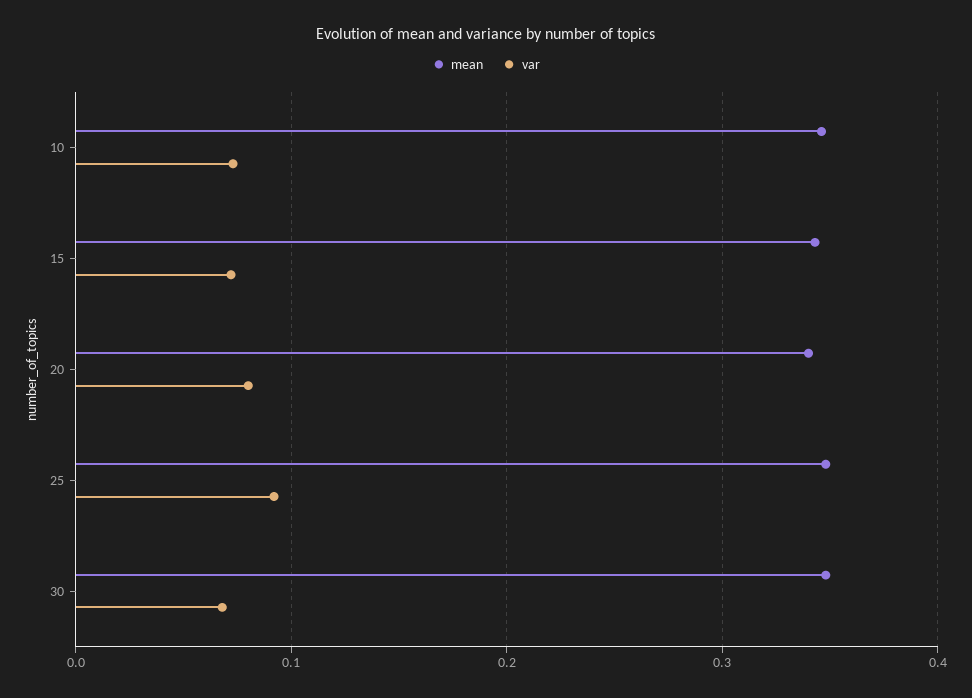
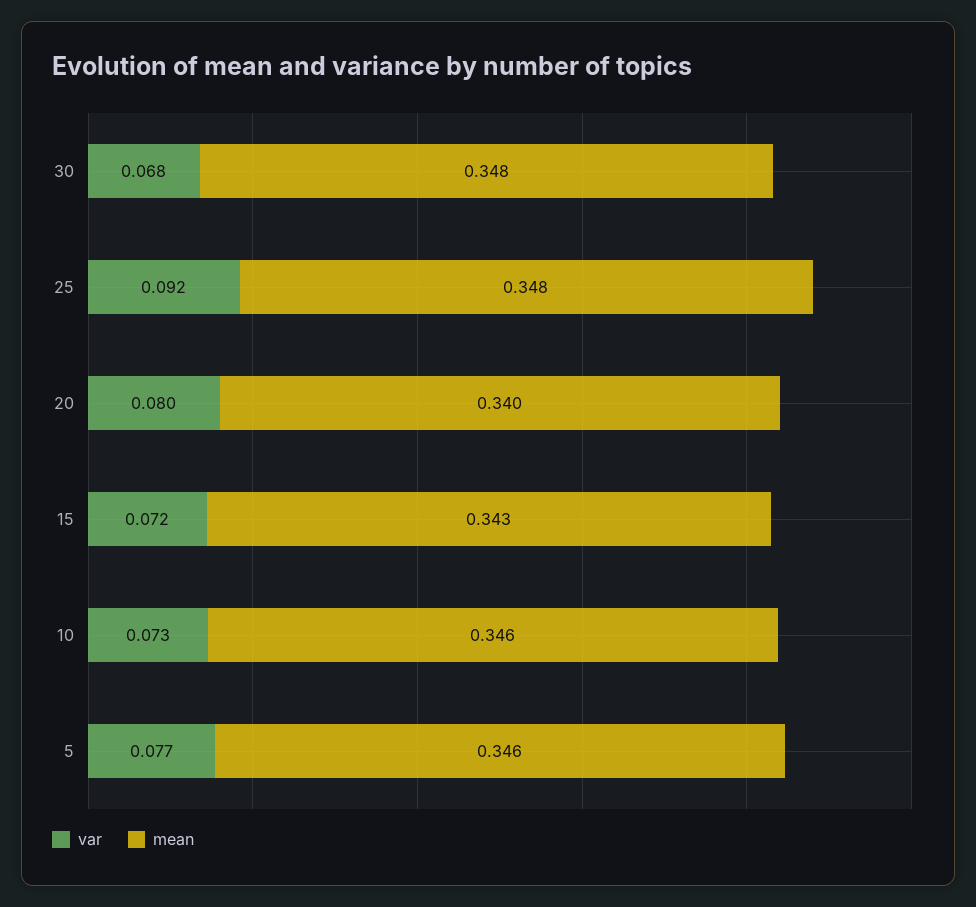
  {
    "mean": {
      "10": 0.346,
      "15": 0.343,
      "20": 0.34,
      "25": 0.348,
-     "30": 0.348
+     "30": 0.348,
+     "5": 0.346
    },
    "var": {
      "10": 0.073,
      "15": 0.072,
      "20": 0.08,
      "25": 0.092,
-     "30": 0.068
+     "30": 0.068,
+     "5": 0.077
    }
  }

